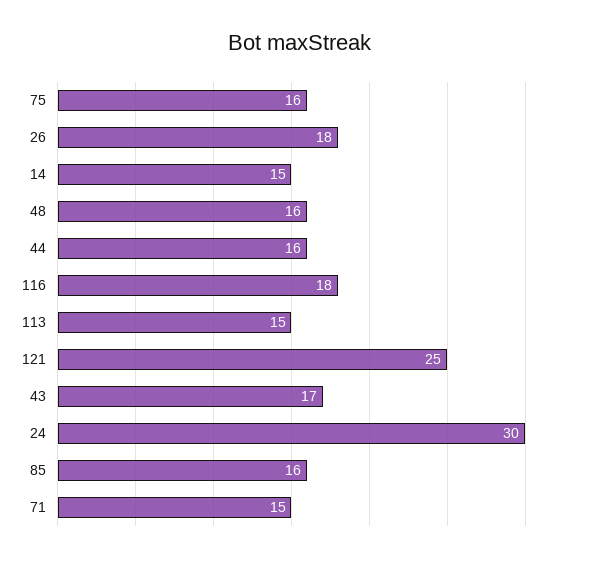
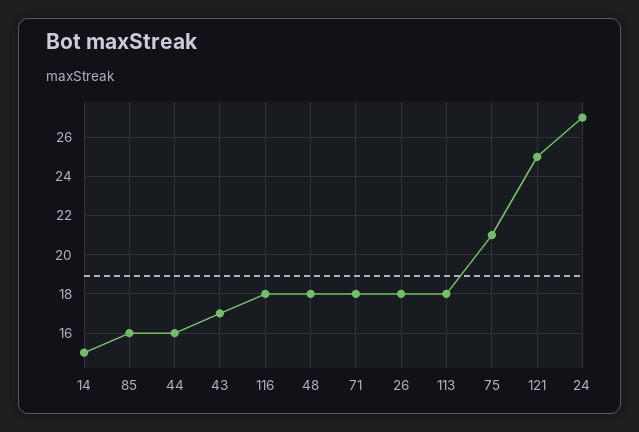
  {
-   "75": 16,
+   "75": 21,
    "26": 18,
    "14": 15,
-   "48": 16,
+   "48": 18,
    "44": 16,
    "116": 18,
-   "113": 15,
+   "113": 18,
    "121": 25,
    "43": 17,
-   "24": 30,
+   "24": 27,
    "85": 16,
-   "71": 15
+   "71": 18
  }

